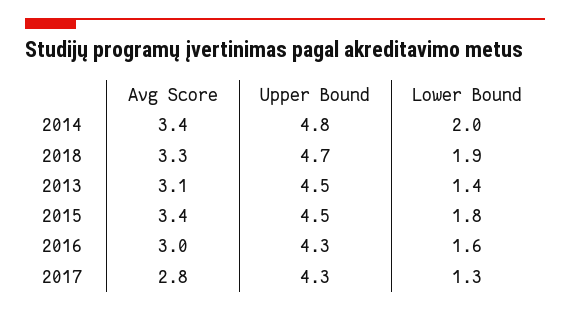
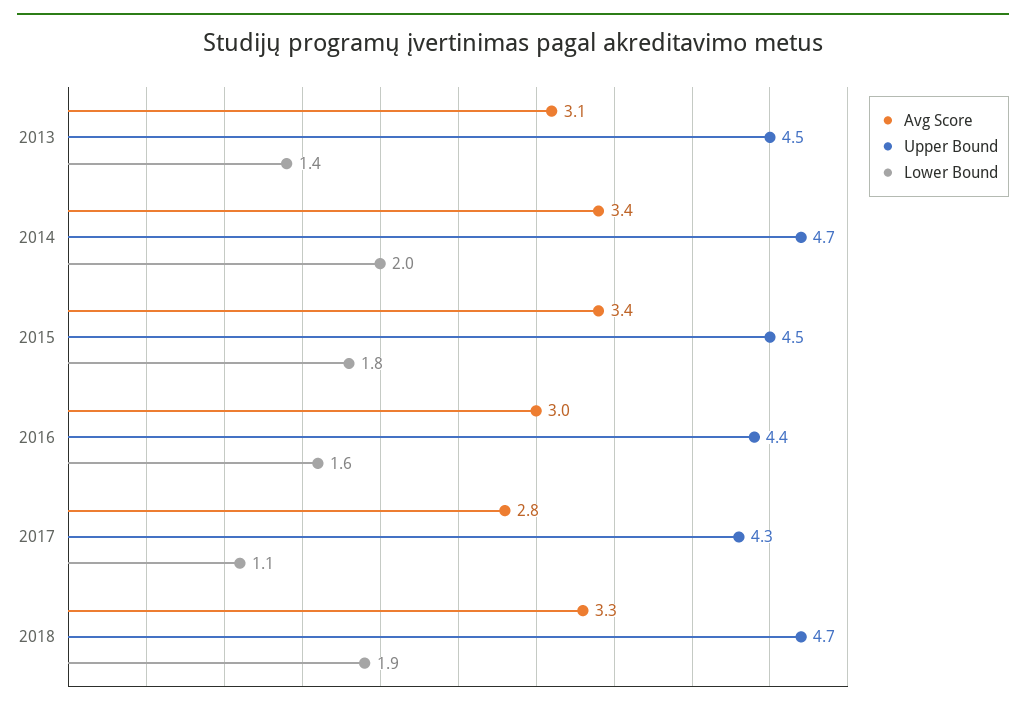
  {
    "Avg Score": {
      "2014": 3.4,
      "2018": 3.3,
      "2013": 3.1,
      "2015": 3.4,
      "2016": 3,
      "2017": 2.8
    },
    "Upper Bound": {
-     "2014": 4.8,
+     "2014": 4.7,
      "2018": 4.7,
      "2013": 4.5,
      "2015": 4.5,
-     "2016": 4.3,
+     "2016": 4.4,
      "2017": 4.3
    },
    "Lower Bound": {
      "2014": 2,
      "2018": 1.9,
      "2013": 1.4,
      "2015": 1.8,
      "2016": 1.6,
-     "2017": 1.3
+     "2017": 1.1
    }
  }

